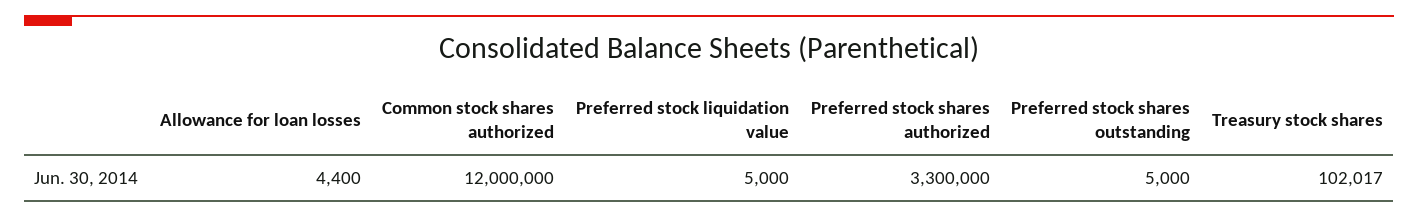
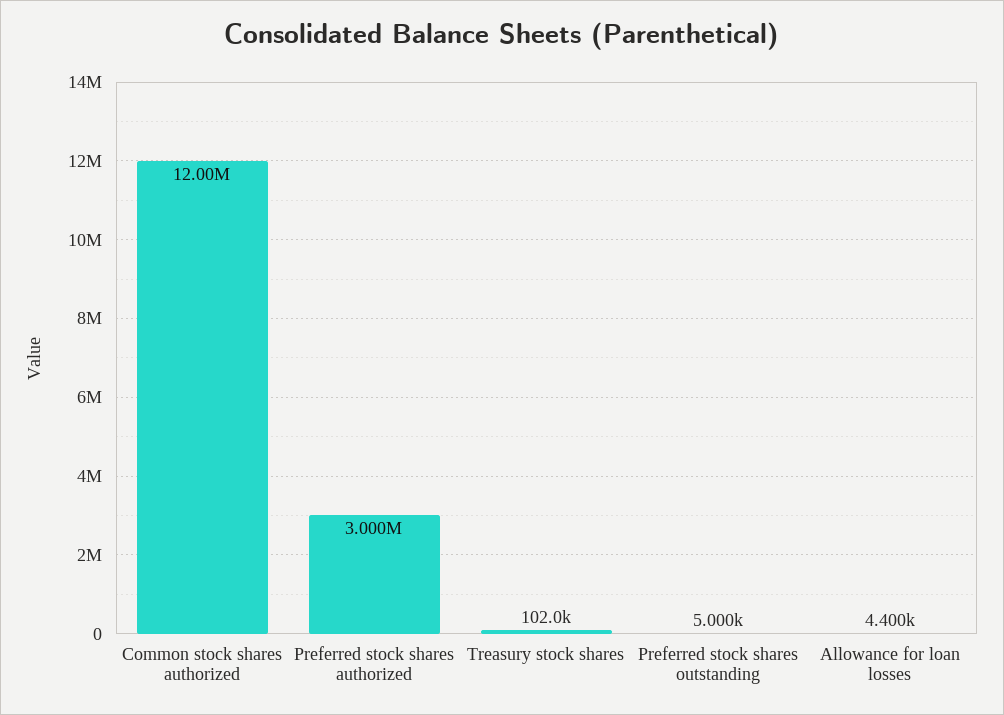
  {
    "Allowance for loan losses": 4400,
    "Common stock shares authorized": 12000000,
-   "Preferred stock liquidation value": 5000,
-   "Preferred stock shares authorized": 3300000,
+   "Preferred stock shares authorized": 3000000,
    "Preferred stock shares outstanding": 5000,
    "Treasury stock shares": 102017
  }

